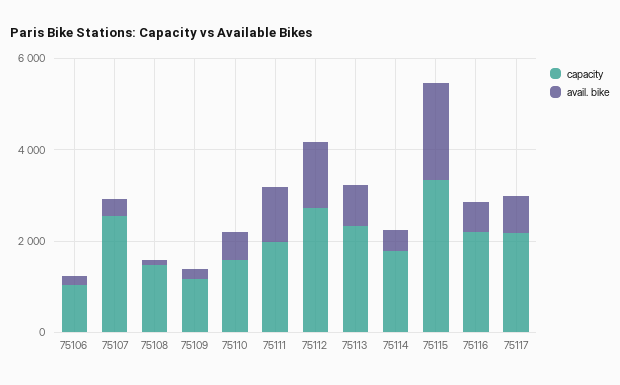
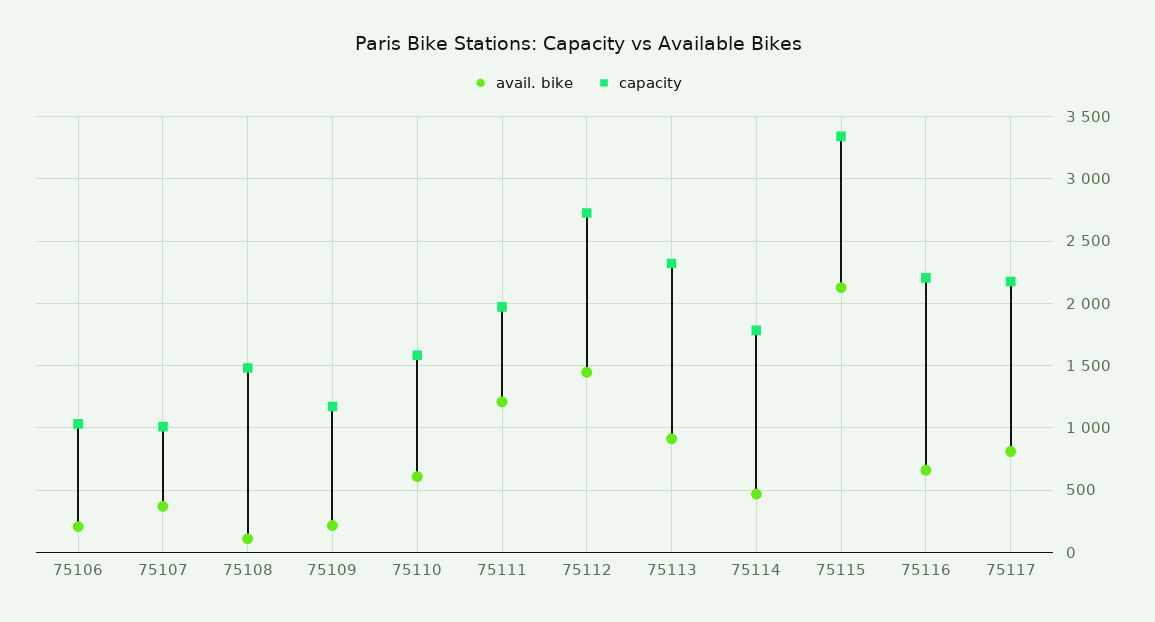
  {
    "capacity": {
      "75106": 1050,
-     "75107": 2500,
+     "75107": 1000,
      "75108": 1500,
      "75109": 1150,
      "75110": 1600,
      "75111": 1950,
      "75112": 2750,
      "75113": 2300,
      "75114": 1800,
      "75115": 3350,
      "75116": 2200,
      "75117": 2200
    },
    "avail. bike": {
      "75106": 200,
      "75107": 350,
      "75108": 100,
      "75109": 200,
      "75110": 600,
      "75111": 1200,
      "75112": 1450,
      "75113": 900,
      "75114": 450,
      "75115": 2150,
      "75116": 650,
      "75117": 800
    }
  }

